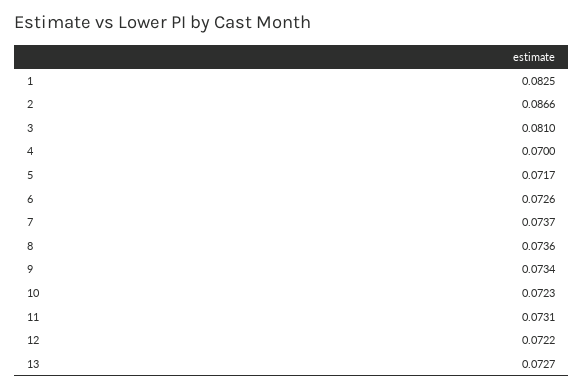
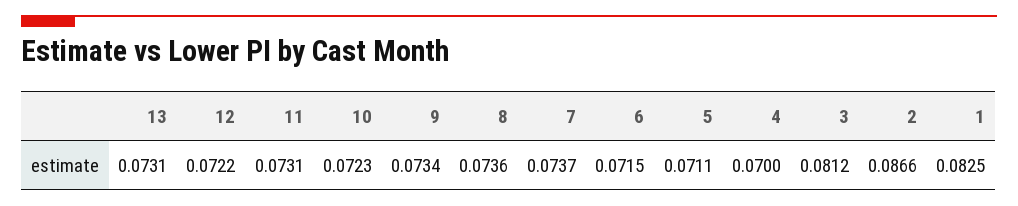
  {
    "1": 0.0825,
    "2": 0.0866,
-   "3": 0.081,
+   "3": 0.0812,
    "4": 0.07,
-   "5": 0.0717,
+   "5": 0.0711,
-   "6": 0.0726,
+   "6": 0.0715,
    "7": 0.0737,
    "8": 0.0736,
    "9": 0.0734,
    "10": 0.0723,
    "11": 0.0731,
    "12": 0.0722,
-   "13": 0.0727
+   "13": 0.0731
  }

